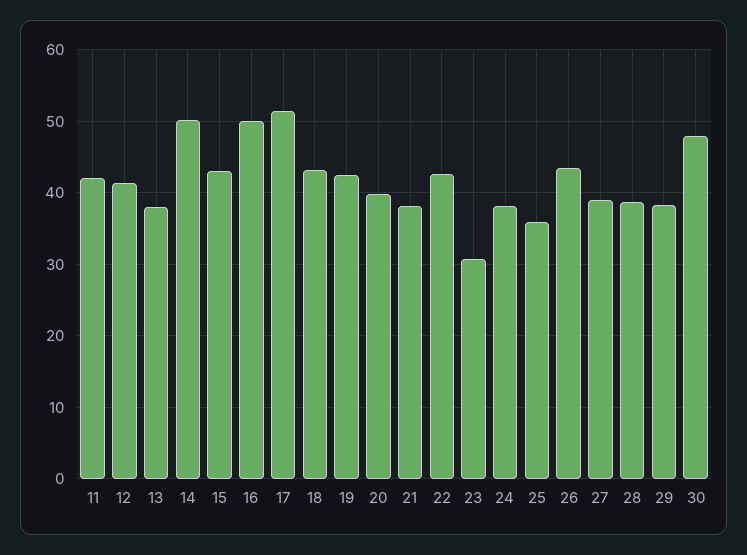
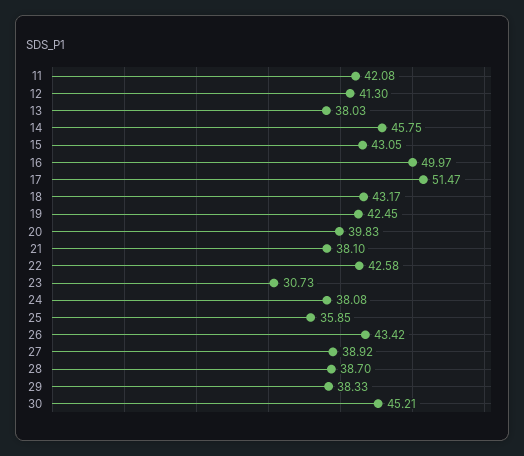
  {
    "11": 42.08,
    "12": 41.3,
    "13": 38.03,
-   "14": 50,
+   "14": 45.75,
    "15": 43.05,
    "16": 49.97,
    "17": 51.47,
    "18": 43.17,
    "19": 42.45,
    "20": 39.83,
    "21": 38.1,
    "22": 42.58,
    "23": 30.73,
    "24": 38.08,
    "25": 35.85,
    "26": 43.42,
    "27": 38.92,
    "28": 38.7,
    "29": 38.33,
-   "30": 48
+   "30": 45.21
  }

